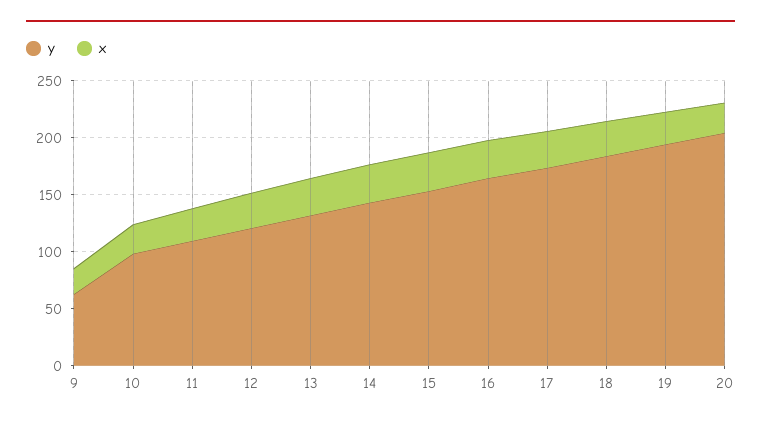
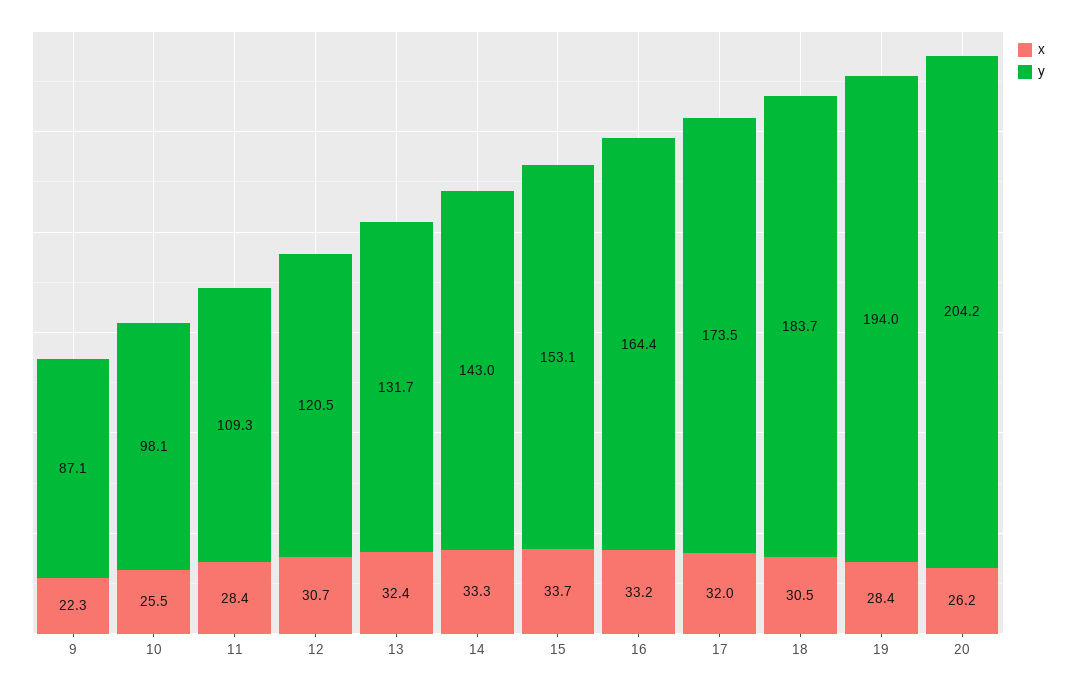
  {
    "y": {
-     "9": 60,
+     "9": 87.1,
      "10": 98.1,
      "11": 109.3,
      "12": 120.5,
      "13": 131.7,
      "14": 143,
      "15": 153.1,
      "16": 164.4,
      "17": 173.5,
      "18": 183.7,
      "19": 194,
      "20": 204.2
    },
    "x": {
      "9": 22.3,
      "10": 25.5,
      "11": 28.4,
      "12": 30.7,
      "13": 32.4,
      "14": 33.3,
      "15": 33.7,
      "16": 33.2,
      "17": 32,
      "18": 30.5,
      "19": 28.4,
      "20": 26.2
    }
  }

